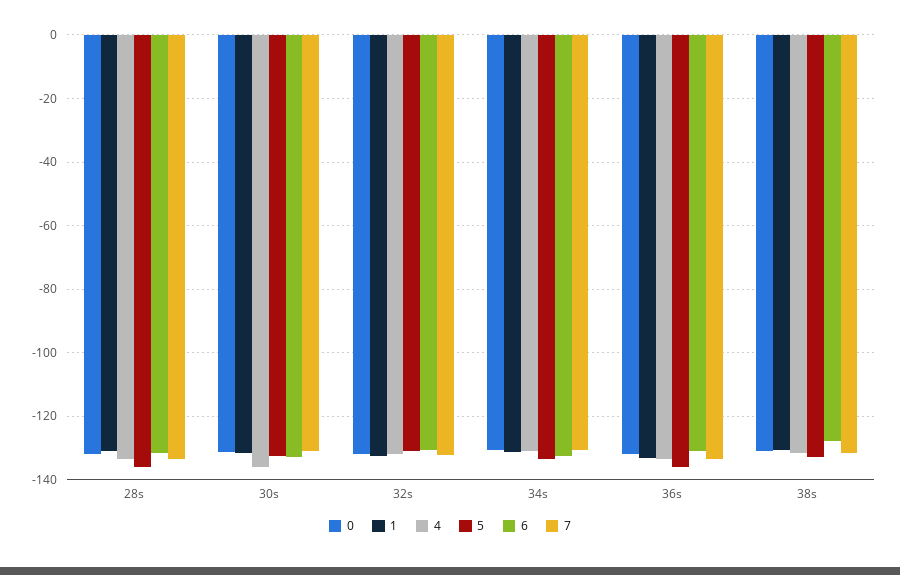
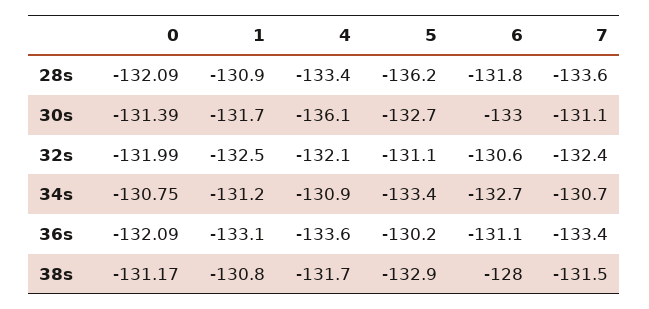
  {
    "0": {
      "28s": -132.09,
      "30s": -131.39,
      "32s": -131.99,
      "34s": -130.75,
      "36s": -132.09,
      "38s": -131.17
    },
    "1": {
      "28s": -130.9,
      "30s": -131.7,
      "32s": -132.5,
      "34s": -131.2,
      "36s": -133.1,
      "38s": -130.8
    },
    "4": {
      "28s": -133.4,
      "30s": -136.1,
      "32s": -132.1,
      "34s": -130.9,
      "36s": -133.6,
      "38s": -131.7
    },
    "5": {
      "28s": -136.2,
      "30s": -132.7,
      "32s": -131.1,
      "34s": -133.4,
-     "36s": -136,
+     "36s": -130.2,
      "38s": -132.9
    },
    "6": {
      "28s": -131.8,
      "30s": -133,
      "32s": -130.6,
      "34s": -132.7,
      "36s": -131.1,
      "38s": -128
    },
    "7": {
      "28s": -133.6,
      "30s": -131.1,
      "32s": -132.4,
      "34s": -130.7,
      "36s": -133.4,
      "38s": -131.5
    }
  }

